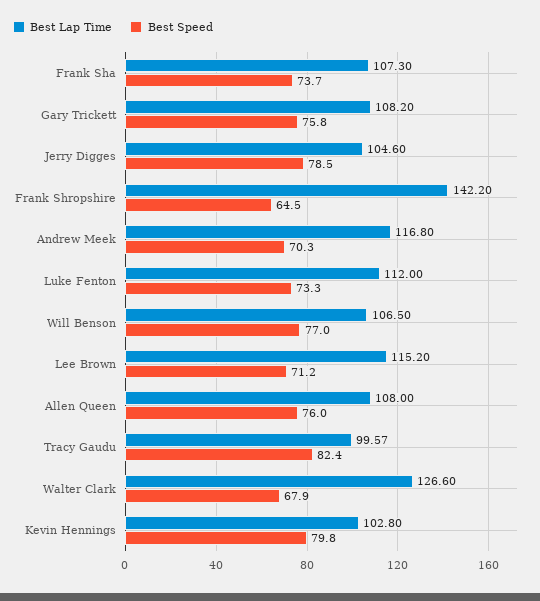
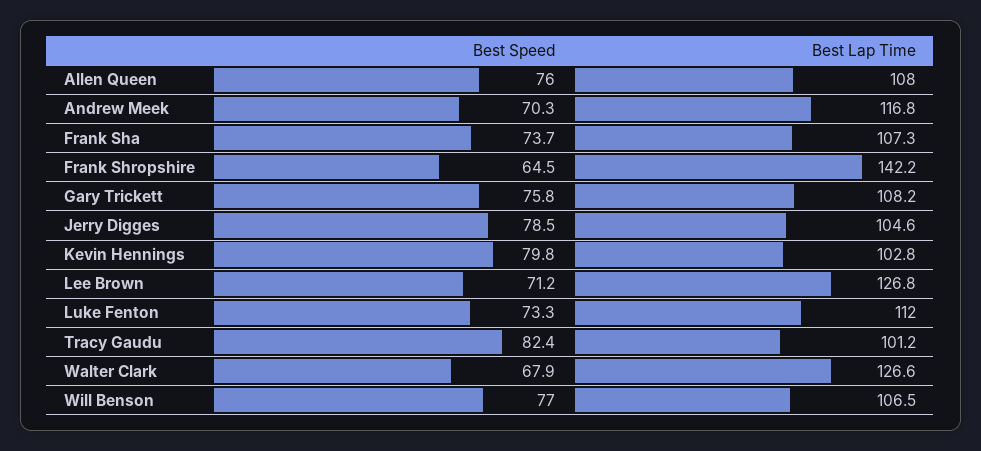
  {
    "Best Lap Time": {
      "Frank Sha": 107.3,
      "Gary Trickett": 108.2,
      "Jerry Digges": 104.6,
      "Frank Shropshire": 142.2,
      "Andrew Meek": 116.8,
      "Luke Fenton": 112,
      "Will Benson": 106.5,
-     "Lee Brown": 115.2,
+     "Lee Brown": 126.8,
      "Allen Queen": 108,
-     "Tracy Gaudu": 99.57,
+     "Tracy Gaudu": 101.2,
      "Walter Clark": 126.6,
      "Kevin Hennings": 102.8
    },
    "Best Speed": {
      "Frank Sha": 73.7,
      "Gary Trickett": 75.8,
      "Jerry Digges": 78.5,
      "Frank Shropshire": 64.5,
      "Andrew Meek": 70.3,
      "Luke Fenton": 73.3,
      "Will Benson": 77,
      "Lee Brown": 71.2,
      "Allen Queen": 76,
      "Tracy Gaudu": 82.4,
      "Walter Clark": 67.9,
      "Kevin Hennings": 79.8
    }
  }

